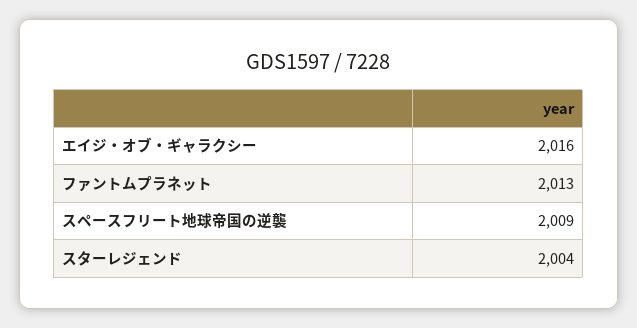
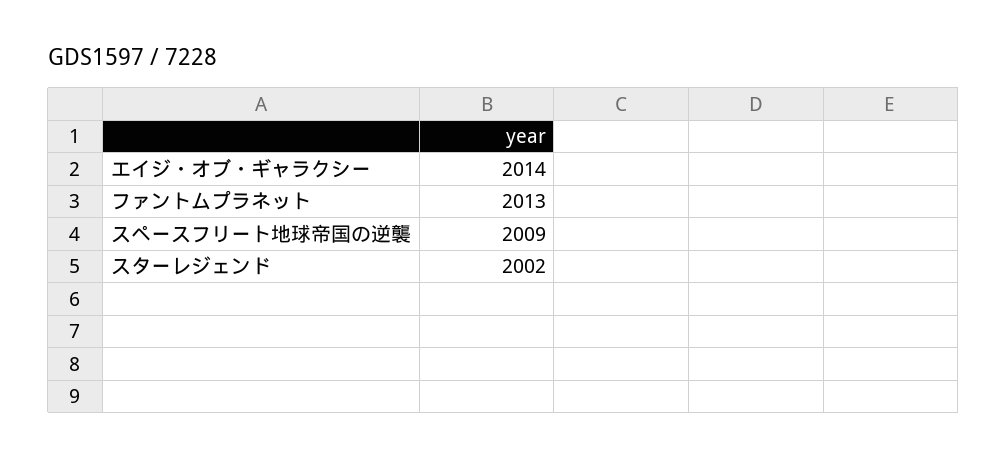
  {
-   "エイジ・オブ・ギャラクシー": 2016,
+   "エイジ・オブ・ギャラクシー": 2014,
    "ファントムプラネット": 2013,
    "スペースフリート地球帝国の逆襲": 2009,
-   "スターレジェンド": 2004
+   "スターレジェンド": 2002
  }

